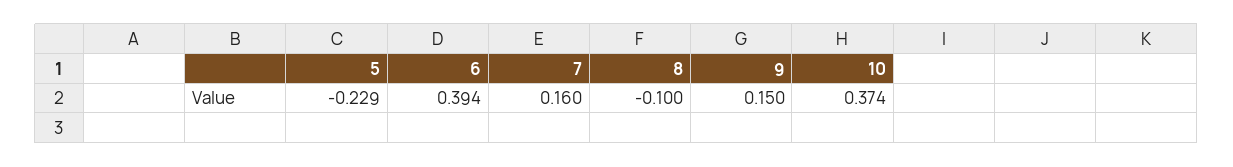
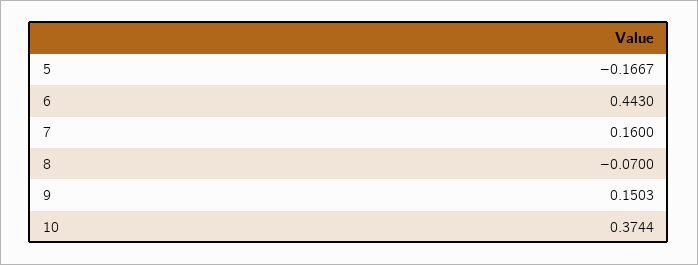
  {
-   "5": -0.229,
+   "5": -0.1667,
-   "6": 0.394,
+   "6": 0.443,
    "7": 0.16,
-   "8": -0.1,
+   "8": -0.07,
    "9": 0.1503,
    "10": 0.3744
  }

